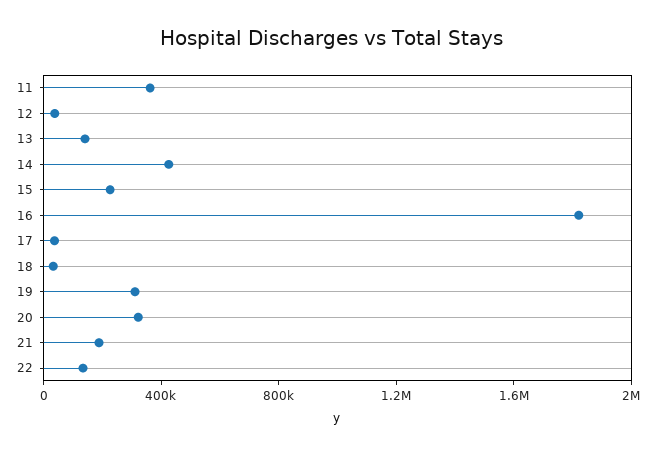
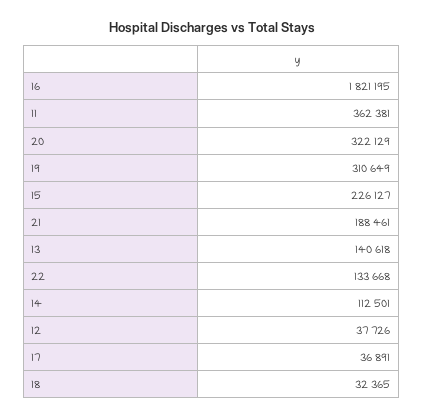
  {
    "11": 362381,
    "12": 37726,
    "13": 140618,
-   "14": 400000,
+   "14": 112501,
    "15": 226127,
    "16": 1821195,
    "17": 36891,
    "18": 32365,
    "19": 310649,
    "20": 322129,
    "21": 188461,
    "22": 133668
  }

